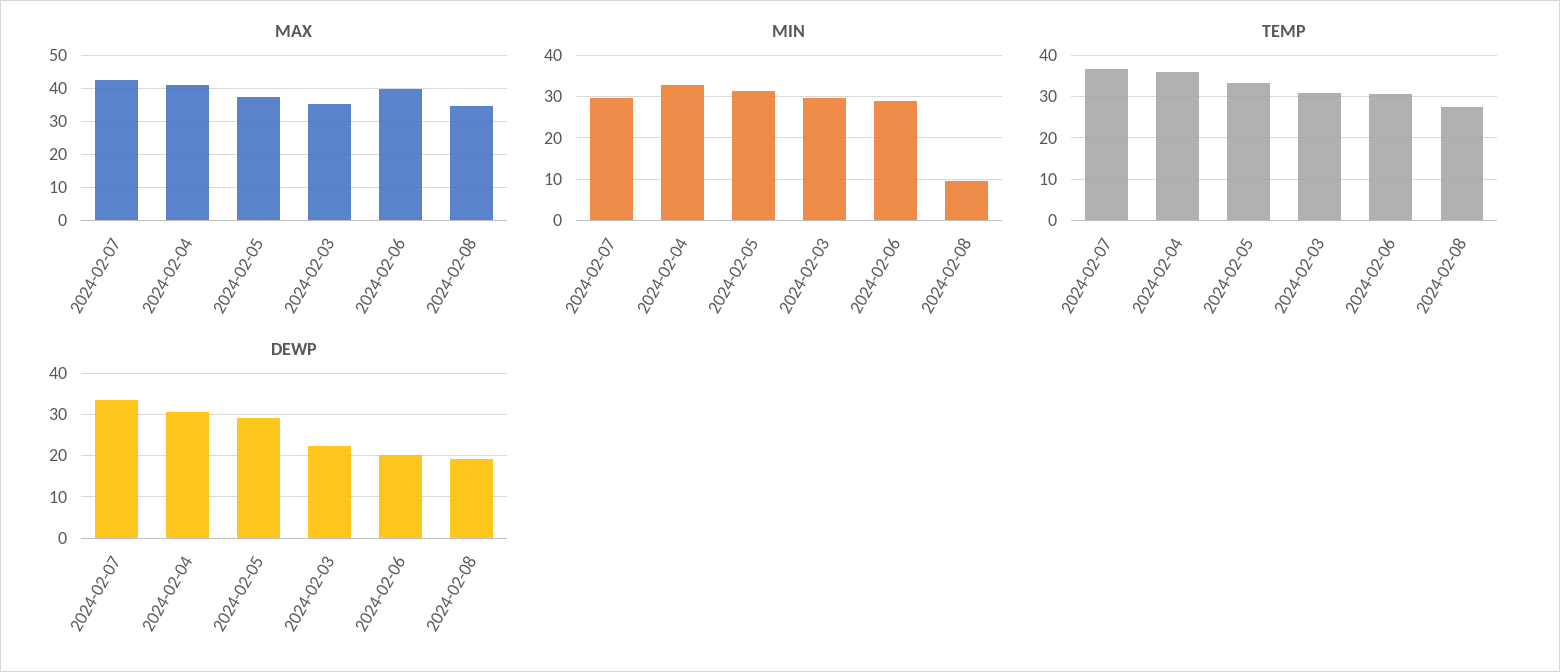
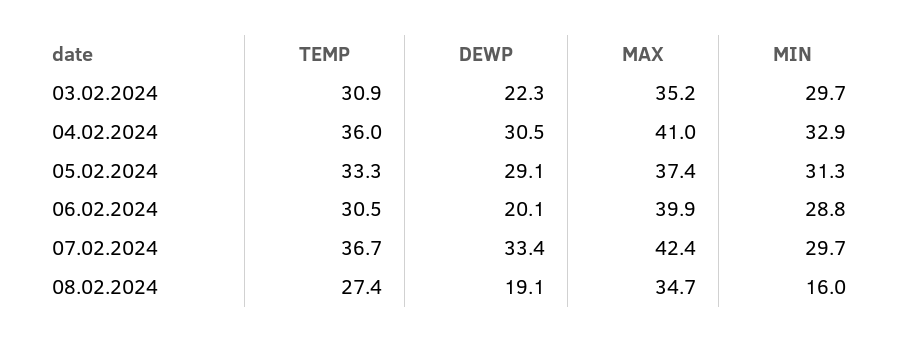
  {
    "MAX": {
      "2024-02-07": 42.4,
      "2024-02-04": 41,
      "2024-02-05": 37.4,
      "2024-02-03": 35.2,
      "2024-02-06": 39.9,
      "2024-02-08": 34.7
    },
    "MIN": {
      "2024-02-07": 29.7,
      "2024-02-04": 32.9,
      "2024-02-05": 31.3,
      "2024-02-03": 29.7,
      "2024-02-06": 28.8,
-     "2024-02-08": 10
+     "2024-02-08": 16
    },
    "TEMP": {
      "2024-02-07": 36.7,
      "2024-02-04": 36,
      "2024-02-05": 33.3,
      "2024-02-03": 30.9,
      "2024-02-06": 30.5,
      "2024-02-08": 27.4
    },
    "DEWP": {
      "2024-02-07": 33.4,
      "2024-02-04": 30.5,
      "2024-02-05": 29.1,
      "2024-02-03": 22.3,
      "2024-02-06": 20.1,
      "2024-02-08": 19.1
    }
  }

